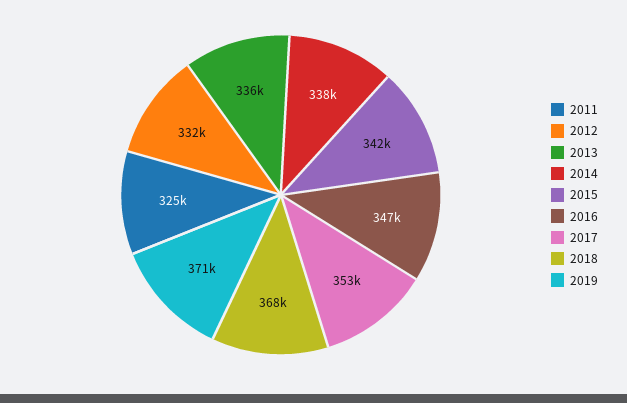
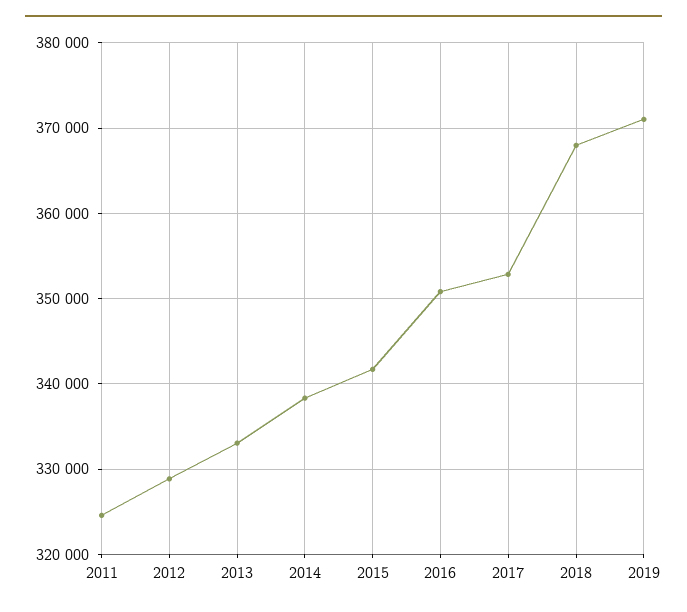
  {
    "2011": 325000,
-   "2012": 332000,
+   "2012": 329000,
-   "2013": 336000,
+   "2013": 333000,
    "2014": 338000,
    "2015": 342000,
-   "2016": 347000,
+   "2016": 351000,
    "2017": 353000,
    "2018": 368000,
    "2019": 371000
  }

